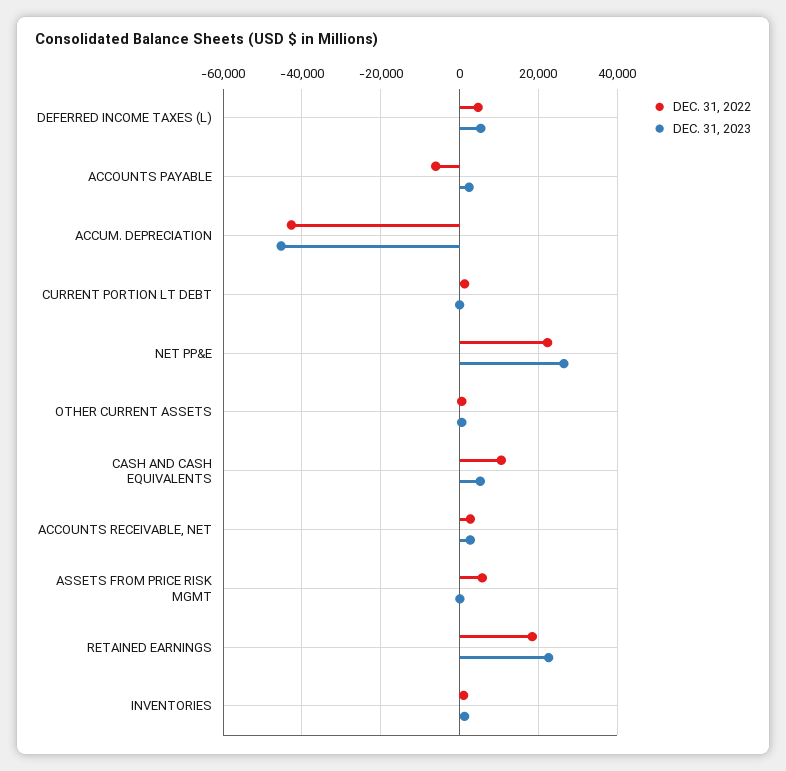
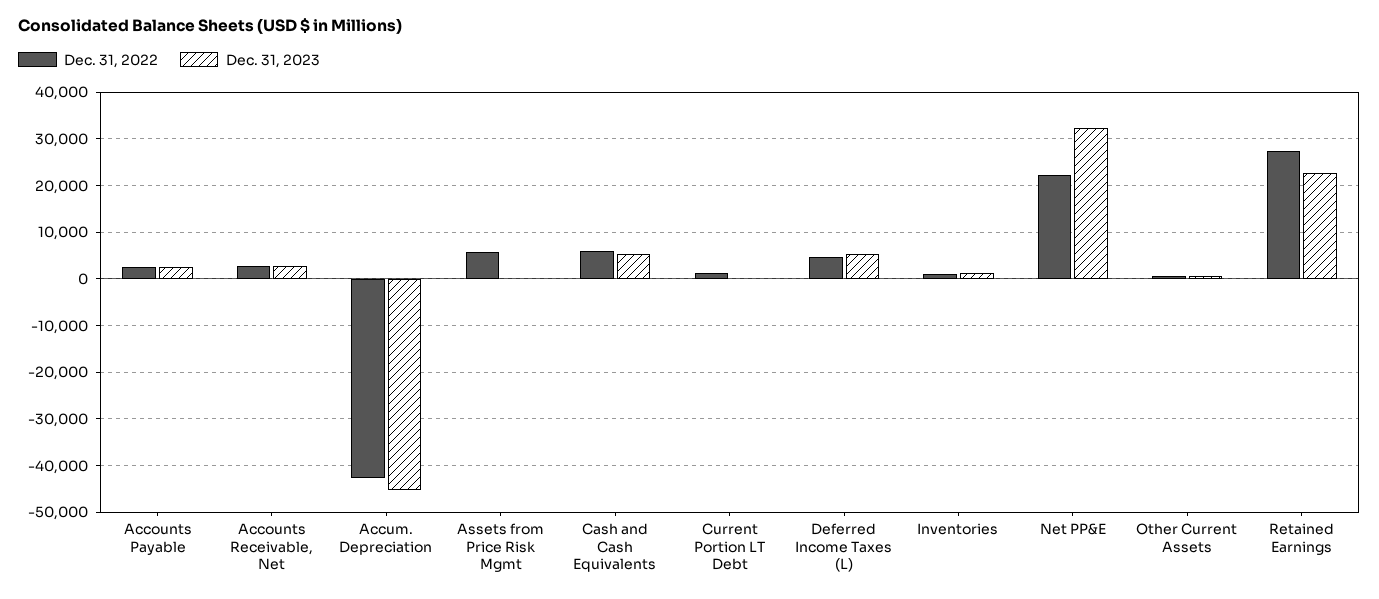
  {
    "DEC. 31, 2022": {
      "DEFERRED INCOME TAXES (L)": 4000,
-     "ACCOUNTS PAYABLE": -6000,
+     "ACCOUNTS PAYABLE": 2000,
      "ACCUM. DEPRECIATION": -42000,
      "CURRENT PORTION LT DEBT": 2000,
      "NET PP&E": 22000,
      "OTHER CURRENT ASSETS": 0,
-     "CASH AND CASH EQUIVALENTS": 10000,
+     "CASH AND CASH EQUIVALENTS": 6000,
      "ACCOUNTS RECEIVABLE, NET": 2000,
      "ASSETS FROM PRICE RISK MGMT": 6000,
-     "RETAINED EARNINGS": 18000,
+     "RETAINED EARNINGS": 28000,
      "INVENTORIES": 2000
    },
    "DEC. 31, 2023": {
      "DEFERRED INCOME TAXES (L)": 6000,
      "ACCOUNTS PAYABLE": 2000,
      "ACCUM. DEPRECIATION": -46000,
      "CURRENT PORTION LT DEBT": 0,
-     "NET PP&E": 26000,
+     "NET PP&E": 32000,
      "OTHER CURRENT ASSETS": 0,
      "CASH AND CASH EQUIVALENTS": 6000,
      "ACCOUNTS RECEIVABLE, NET": 2000,
      "ASSETS FROM PRICE RISK MGMT": 0,
      "RETAINED EARNINGS": 22000,
      "INVENTORIES": 2000
    }
  }

